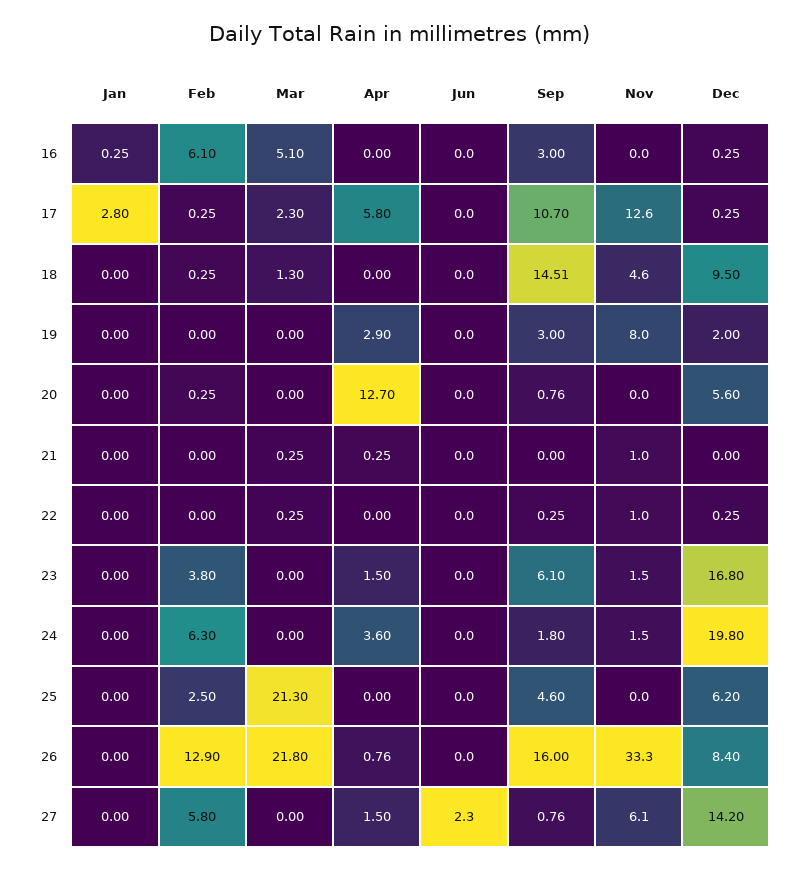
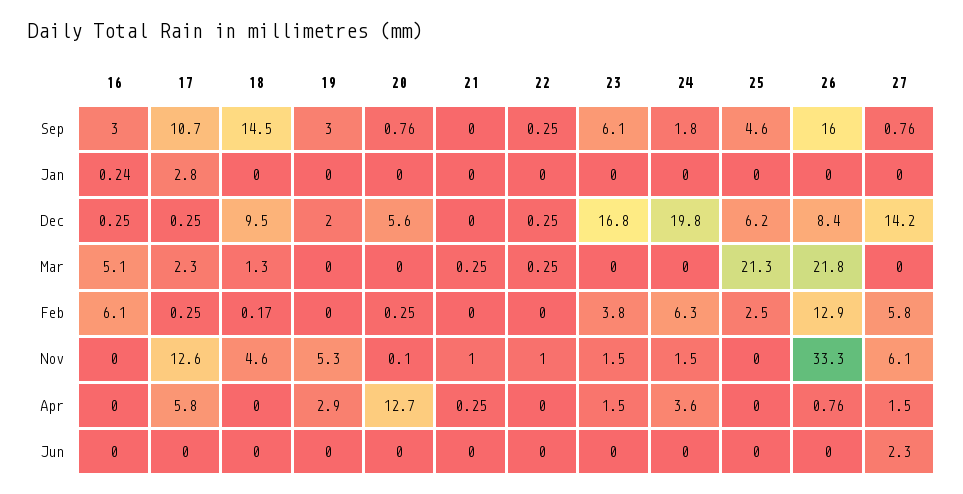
  {
    "Jan": {
-     "16": 0.25,
+     "16": 0.24,
      "17": 2.8,
      "18": 0,
      "19": 0,
      "20": 0,
      "21": 0,
      "22": 0,
      "23": 0,
      "24": 0,
      "25": 0,
      "26": 0,
      "27": 0
    },
    "Feb": {
      "16": 6.1,
      "17": 0.25,
-     "18": 0.25,
+     "18": 0.17,
      "19": 0,
      "20": 0.25,
      "21": 0,
      "22": 0,
      "23": 3.8,
      "24": 6.3,
      "25": 2.5,
      "26": 12.9,
      "27": 5.8
    },
    "Mar": {
      "16": 5.1,
      "17": 2.3,
      "18": 1.3,
      "19": 0,
      "20": 0,
      "21": 0.25,
      "22": 0.25,
      "23": 0,
      "24": 0,
      "25": 21.3,
      "26": 21.8,
      "27": 0
    },
    "Apr": {
      "16": 0,
      "17": 5.8,
      "18": 0,
      "19": 2.9,
      "20": 12.7,
      "21": 0.25,
      "22": 0,
      "23": 1.5,
      "24": 3.6,
      "25": 0,
      "26": 0.76,
      "27": 1.5
    },
    "Jun": {
      "16": 0,
      "17": 0,
      "18": 0,
      "19": 0,
      "20": 0,
      "21": 0,
      "22": 0,
      "23": 0,
      "24": 0,
      "25": 0,
      "26": 0,
      "27": 2.3
    },
    "Sep": {
      "16": 3,
      "17": 10.7,
-     "18": 14.51,
+     "18": 14.5,
      "19": 3,
      "20": 0.76,
      "21": 0,
      "22": 0.25,
      "23": 6.1,
      "24": 1.8,
      "25": 4.6,
      "26": 16,
      "27": 0.76
    },
    "Nov": {
      "16": 0,
      "17": 12.6,
      "18": 4.6,
-     "19": 8,
+     "19": 5.3,
-     "20": 0,
+     "20": 0.1,
      "21": 1,
      "22": 1,
      "23": 1.5,
      "24": 1.5,
      "25": 0,
      "26": 33.3,
      "27": 6.1
    },
    "Dec": {
      "16": 0.25,
      "17": 0.25,
      "18": 9.5,
      "19": 2,
      "20": 5.6,
      "21": 0,
      "22": 0.25,
      "23": 16.8,
      "24": 19.8,
      "25": 6.2,
      "26": 8.4,
      "27": 14.2
    }
  }

